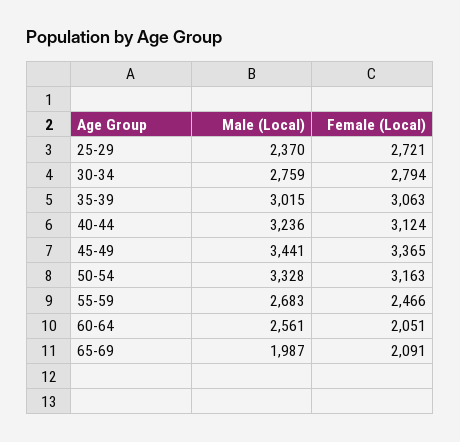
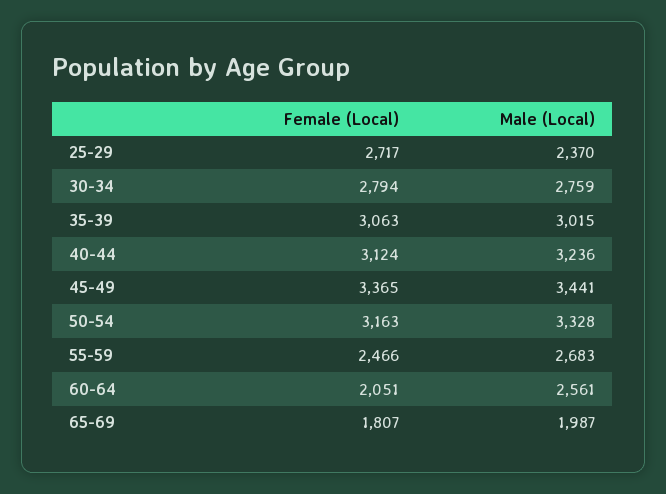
  {
    "Male (Local)": {
      "25-29": 2370,
      "30-34": 2759,
      "35-39": 3015,
      "40-44": 3236,
      "45-49": 3441,
      "50-54": 3328,
      "55-59": 2683,
      "60-64": 2561,
      "65-69": 1987
    },
    "Female (Local)": {
-     "25-29": 2721,
+     "25-29": 2717,
      "30-34": 2794,
      "35-39": 3063,
      "40-44": 3124,
      "45-49": 3365,
      "50-54": 3163,
      "55-59": 2466,
      "60-64": 2051,
-     "65-69": 2091
+     "65-69": 1807
    }
  }

